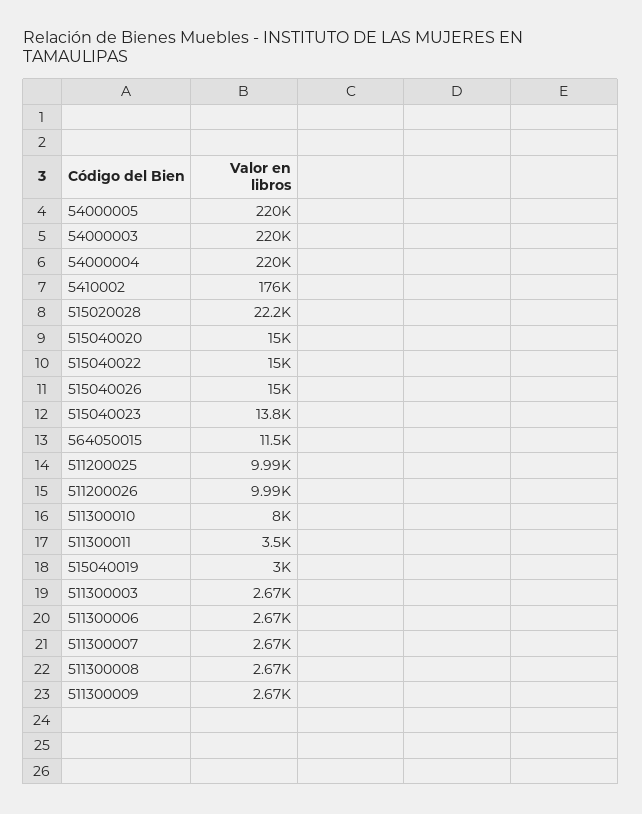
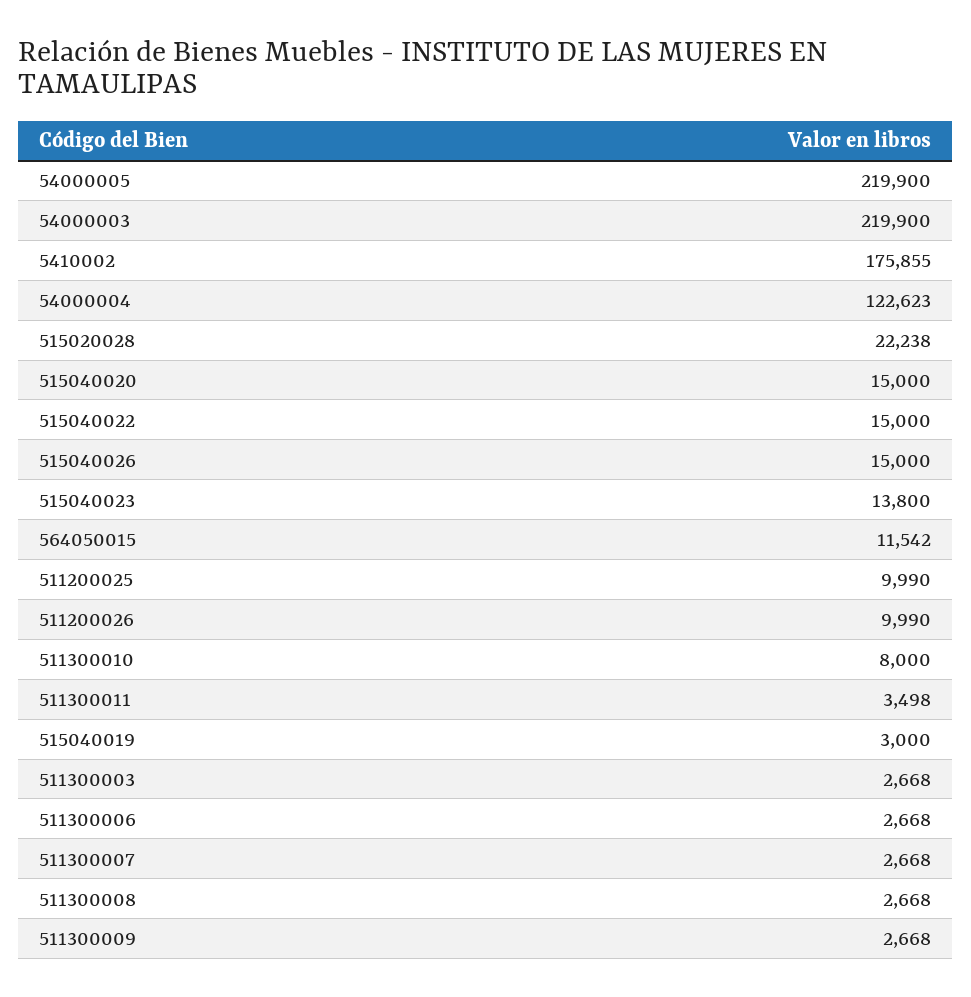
  {
    "54000005": 219900,
    "54000003": 219900,
-   "54000004": 220000,
+   "54000004": 122623,
    "5410002": 175855,
    "515020028": 22238,
    "515040020": 15000,
    "515040022": 15000,
    "515040026": 15000,
    "515040023": 13800,
    "564050015": 11542,
    "511200025": 9990,
    "511200026": 9990,
    "511300010": 8000,
    "511300011": 3498,
    "515040019": 3000,
    "511300003": 2668,
    "511300006": 2668,
    "511300007": 2668,
    "511300008": 2668,
    "511300009": 2668
  }

